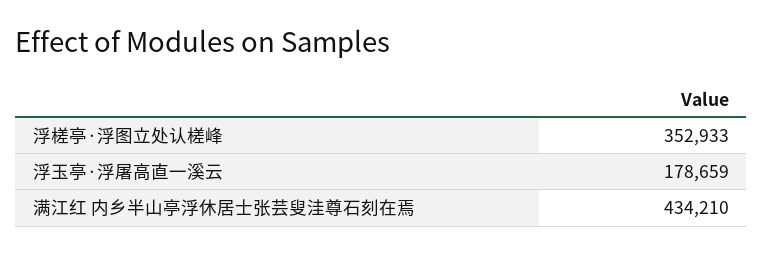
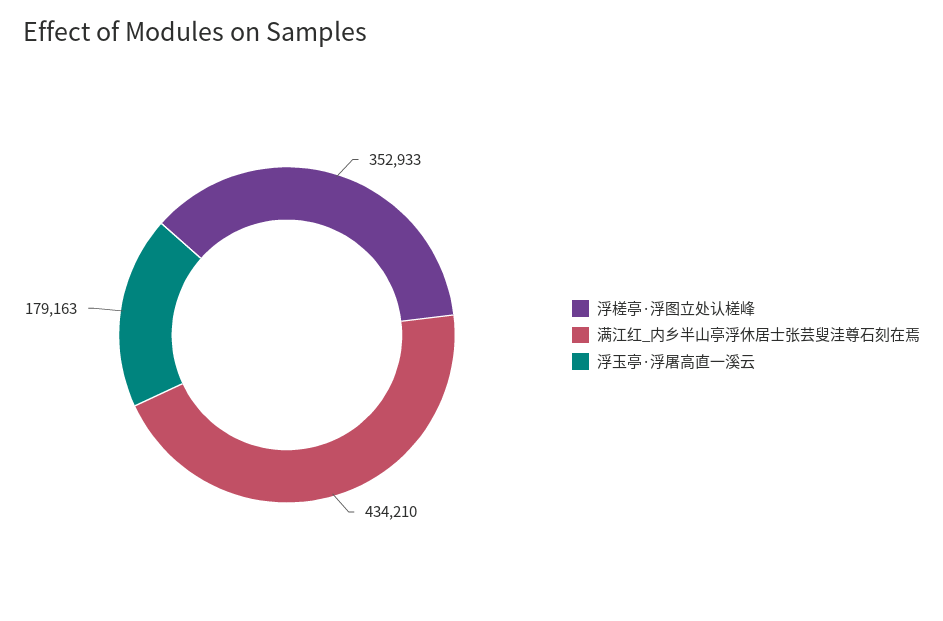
  {
    "浮槎亭·浮图立处认槎峰": 352933,
-   "浮玉亭·浮屠高直一溪云": 178659,
+   "浮玉亭·浮屠高直一溪云": 179163,
    "满江红 内乡半山亭浮休居士张芸叟洼尊石刻在焉": 434210
  }

